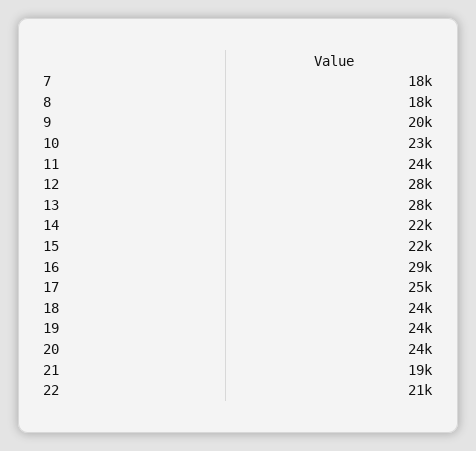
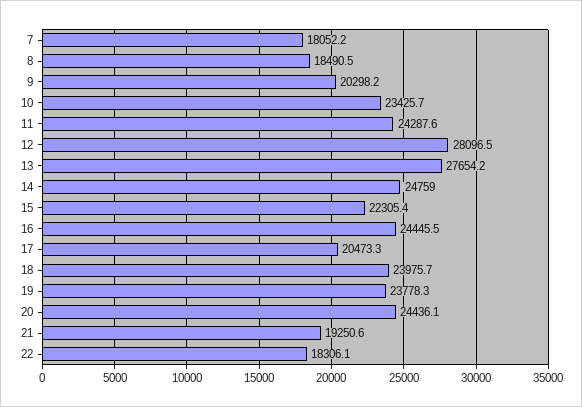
  {
    "7": 18052.2,
    "8": 18490.5,
    "9": 20298.2,
    "10": 23425.7,
    "11": 24287.6,
    "12": 28096.5,
    "13": 27654.2,
-   "14": 22000,
+   "14": 24759,
    "15": 22305.4,
-   "16": 29000,
+   "16": 24445.5,
-   "17": 25000,
+   "17": 20473.3,
    "18": 23975.7,
    "19": 23778.3,
    "20": 24436.1,
    "21": 19250.6,
-   "22": 21000
+   "22": 18306.1
  }

